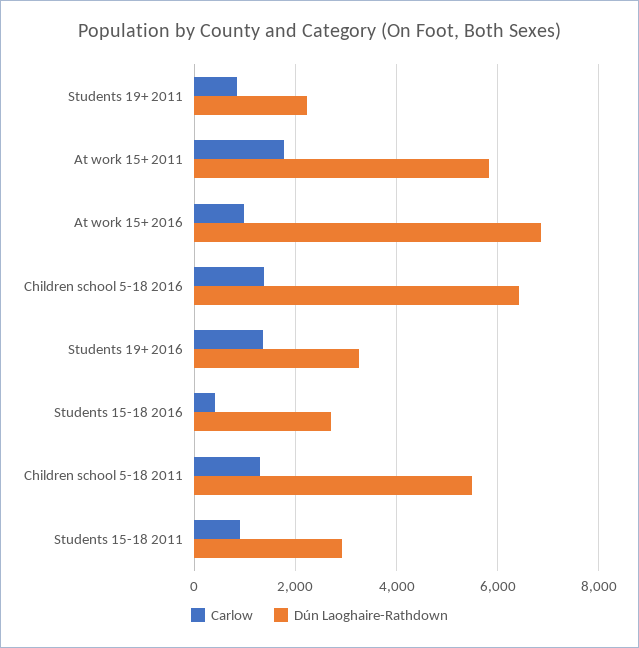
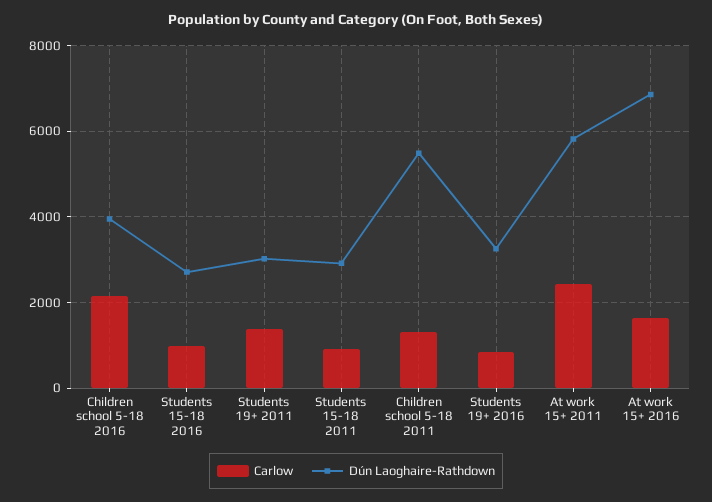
  {
    "Carlow": {
-     "Students 19+ 2011": 800,
+     "Students 19+ 2011": 1400,
-     "At work 15+ 2011": 1800,
+     "At work 15+ 2011": 2400,
-     "At work 15+ 2016": 1000,
+     "At work 15+ 2016": 1600,
-     "Children school 5-18 2016": 1400,
+     "Children school 5-18 2016": 2200,
-     "Students 19+ 2016": 1400,
+     "Students 19+ 2016": 800,
-     "Students 15-18 2016": 400,
+     "Students 15-18 2016": 1000,
      "Children school 5-18 2011": 1400,
      "Students 15-18 2011": 1000
    },
    "Dún Laoghaire-Rathdown": {
-     "Students 19+ 2011": 2200,
+     "Students 19+ 2011": 3000,
      "At work 15+ 2011": 5800,
      "At work 15+ 2016": 6800,
-     "Children school 5-18 2016": 6400,
+     "Children school 5-18 2016": 4000,
      "Students 19+ 2016": 3200,
      "Students 15-18 2016": 2800,
      "Children school 5-18 2011": 5400,
      "Students 15-18 2011": 3000
    }
  }

